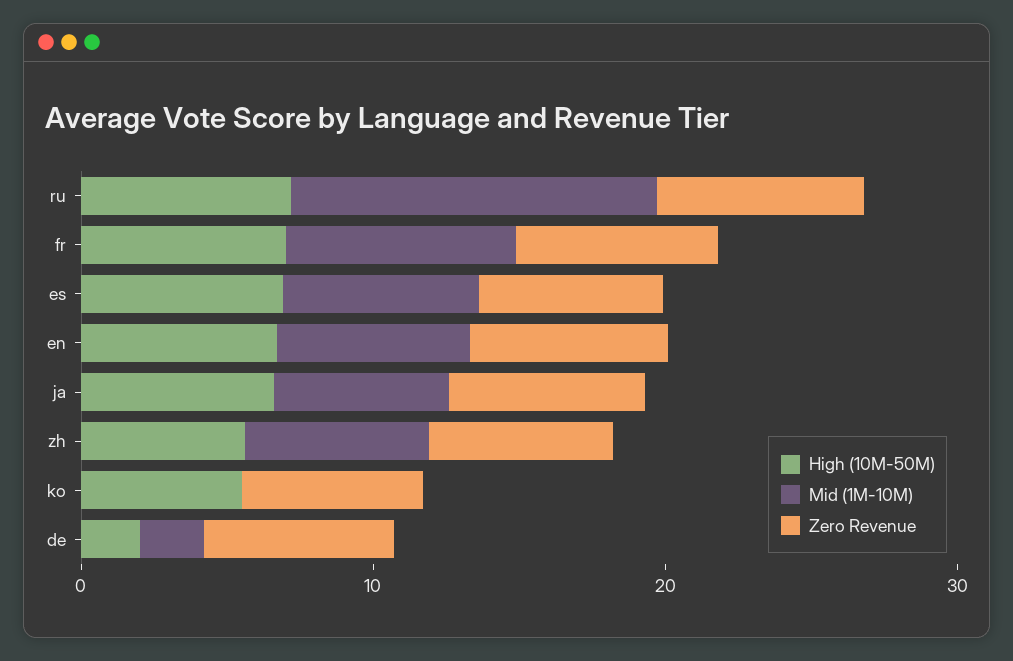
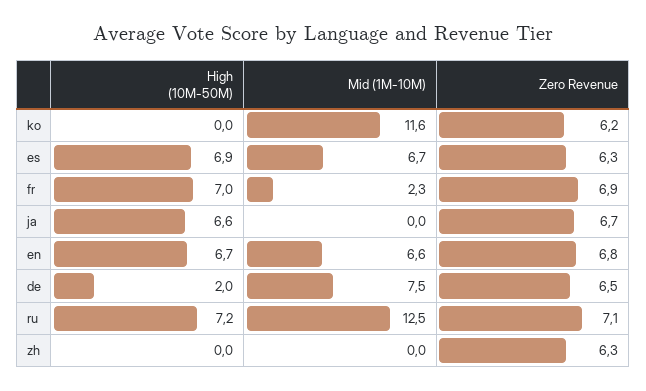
  {
    "High (10M-50M)": {
      "ru": 7.2,
      "fr": 7,
      "es": 6.9,
      "en": 6.7,
      "ja": 6.6,
-     "zh": 6,
+     "zh": 0,
-     "ko": 6,
+     "ko": 0,
      "de": 2
    },
    "Mid (1M-10M)": {
      "ru": 12.5,
-     "fr": 8,
+     "fr": 2.3,
      "es": 6.7,
      "en": 6.6,
-     "ja": 6,
+     "ja": 0,
-     "zh": 6,
+     "zh": 0,
-     "ko": 0,
+     "ko": 11.6,
-     "de": 2
+     "de": 7.5
    },
    "Zero Revenue": {
      "ru": 7.1,
      "fr": 6.9,
      "es": 6.3,
      "en": 6.8,
      "ja": 6.7,
      "zh": 6.3,
      "ko": 6.2,
      "de": 6.5
    }
  }

